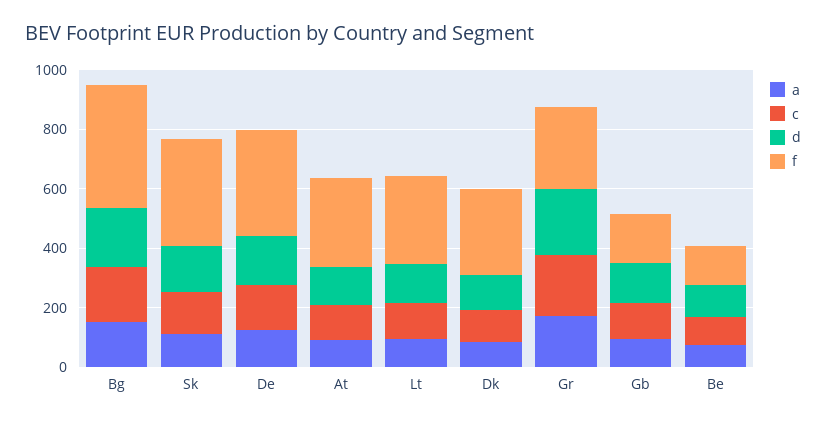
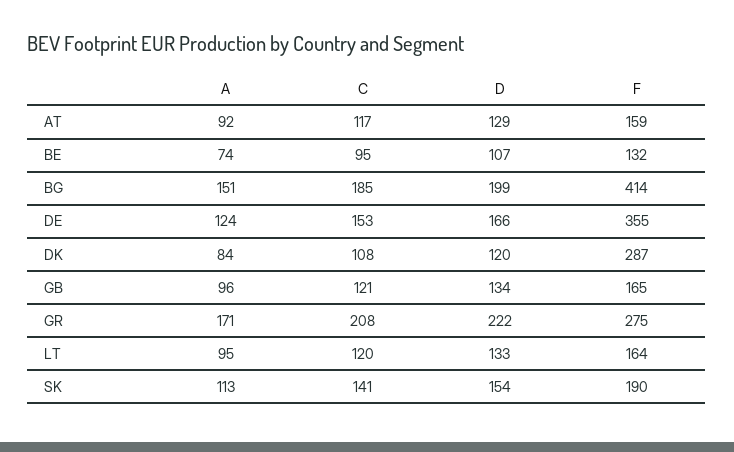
  {
    "a": {
      "Bg": 151,
      "Sk": 113,
      "De": 124,
      "At": 92,
      "Lt": 95,
      "Dk": 84,
      "Gr": 171,
      "Gb": 96,
      "Be": 74
    },
    "c": {
      "Bg": 185,
      "Sk": 141,
      "De": 153,
      "At": 117,
      "Lt": 120,
      "Dk": 108,
      "Gr": 208,
      "Gb": 121,
      "Be": 95
    },
    "d": {
      "Bg": 199,
      "Sk": 154,
      "De": 166,
      "At": 129,
      "Lt": 133,
      "Dk": 120,
      "Gr": 222,
      "Gb": 134,
      "Be": 107
    },
    "f": {
      "Bg": 414,
-     "Sk": 350,
+     "Sk": 190,
      "De": 355,
-     "At": 300,
+     "At": 159,
-     "Lt": 300,
+     "Lt": 164,
      "Dk": 287,
      "Gr": 275,
      "Gb": 165,
      "Be": 132
    }
  }

